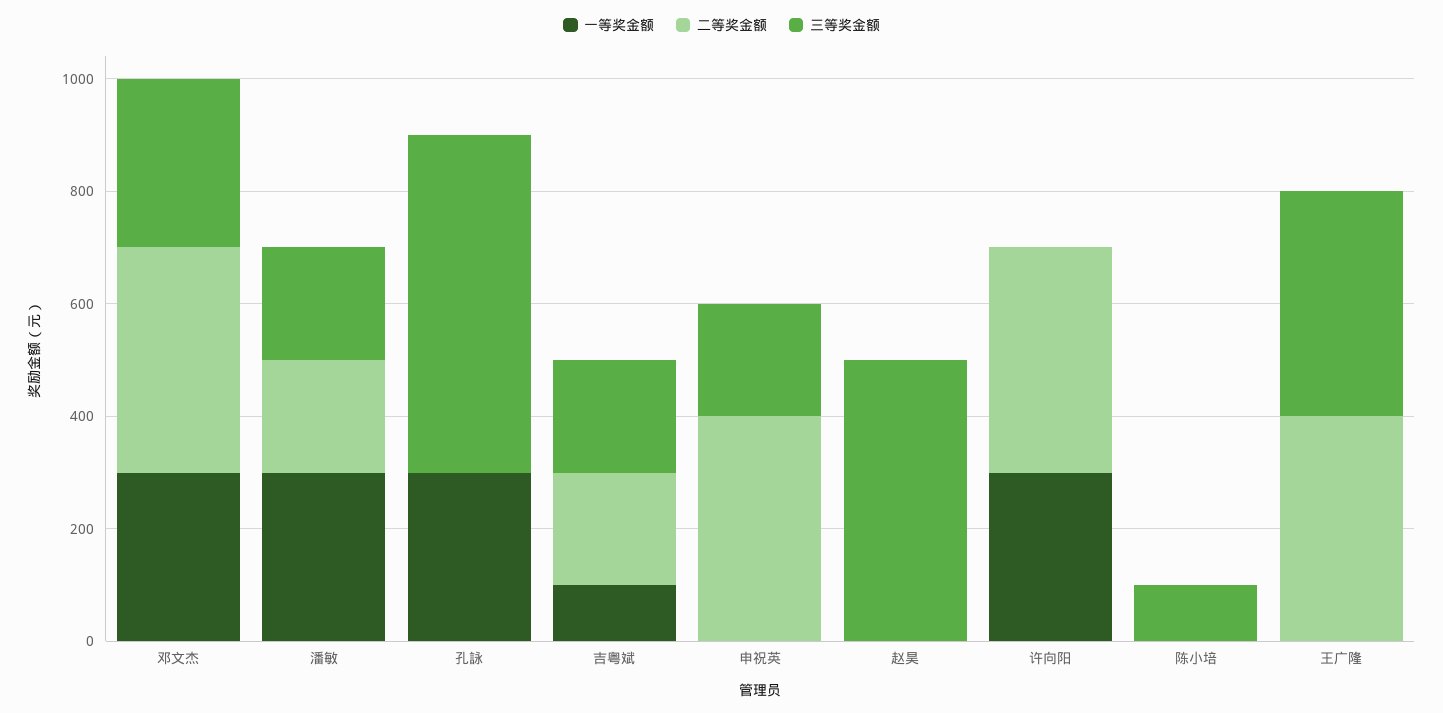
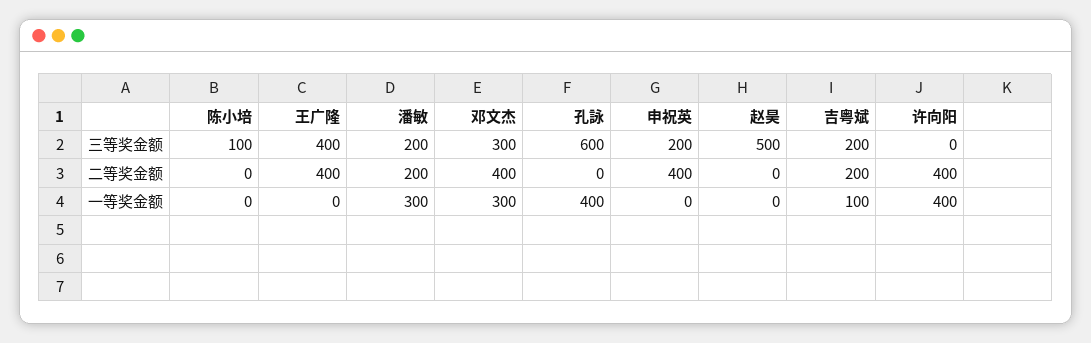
  {
    "一等奖金额": {
      "邓文杰": 300,
      "潘敏": 300,
-     "孔詠": 300,
+     "孔詠": 400,
      "吉粤斌": 100,
      "申祝英": 0,
      "赵昊": 0,
-     "许向阳": 300,
+     "许向阳": 400,
      "陈小培": 0,
      "王广隆": 0
    },
    "二等奖金额": {
      "邓文杰": 400,
      "潘敏": 200,
      "孔詠": 0,
      "吉粤斌": 200,
      "申祝英": 400,
      "赵昊": 0,
      "许向阳": 400,
      "陈小培": 0,
      "王广隆": 400
    },
    "三等奖金额": {
      "邓文杰": 300,
      "潘敏": 200,
      "孔詠": 600,
      "吉粤斌": 200,
      "申祝英": 200,
      "赵昊": 500,
      "许向阳": 0,
      "陈小培": 100,
      "王广隆": 400
    }
  }

